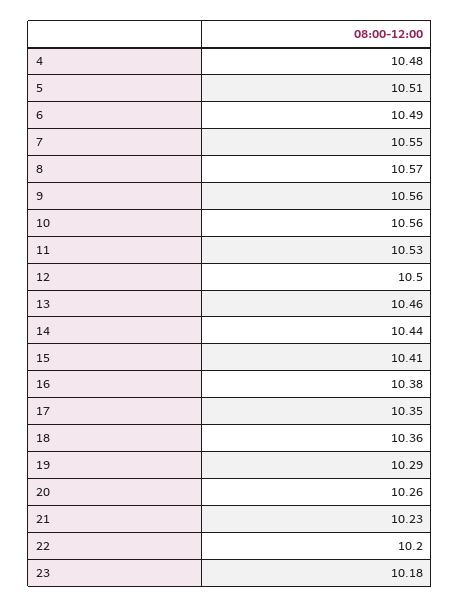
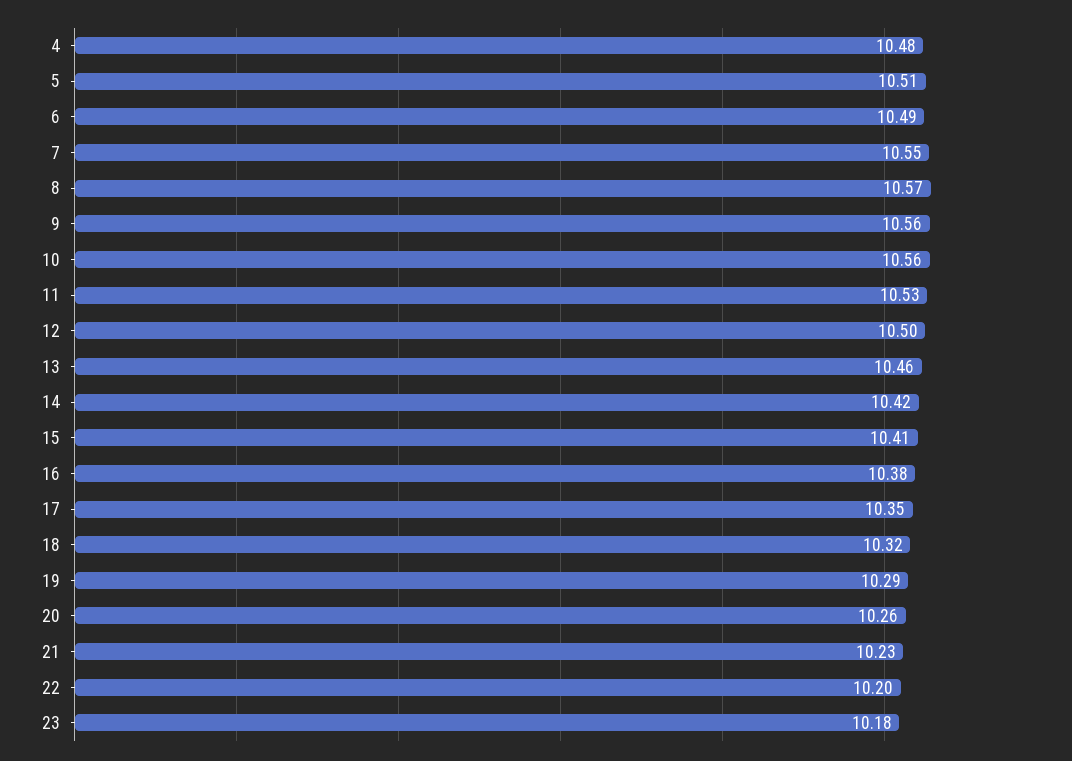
  {
    "4": 10.48,
    "5": 10.51,
    "6": 10.49,
    "7": 10.55,
    "8": 10.57,
    "9": 10.56,
    "10": 10.56,
    "11": 10.53,
    "12": 10.5,
    "13": 10.46,
-   "14": 10.44,
+   "14": 10.42,
    "15": 10.41,
    "16": 10.38,
    "17": 10.35,
-   "18": 10.36,
+   "18": 10.32,
    "19": 10.29,
    "20": 10.26,
    "21": 10.23,
    "22": 10.2,
    "23": 10.18
  }

